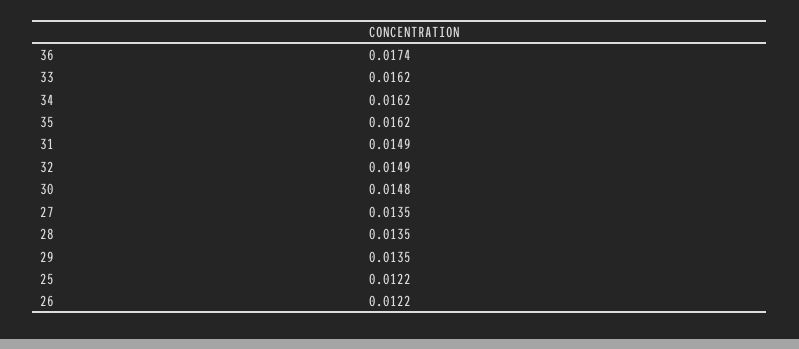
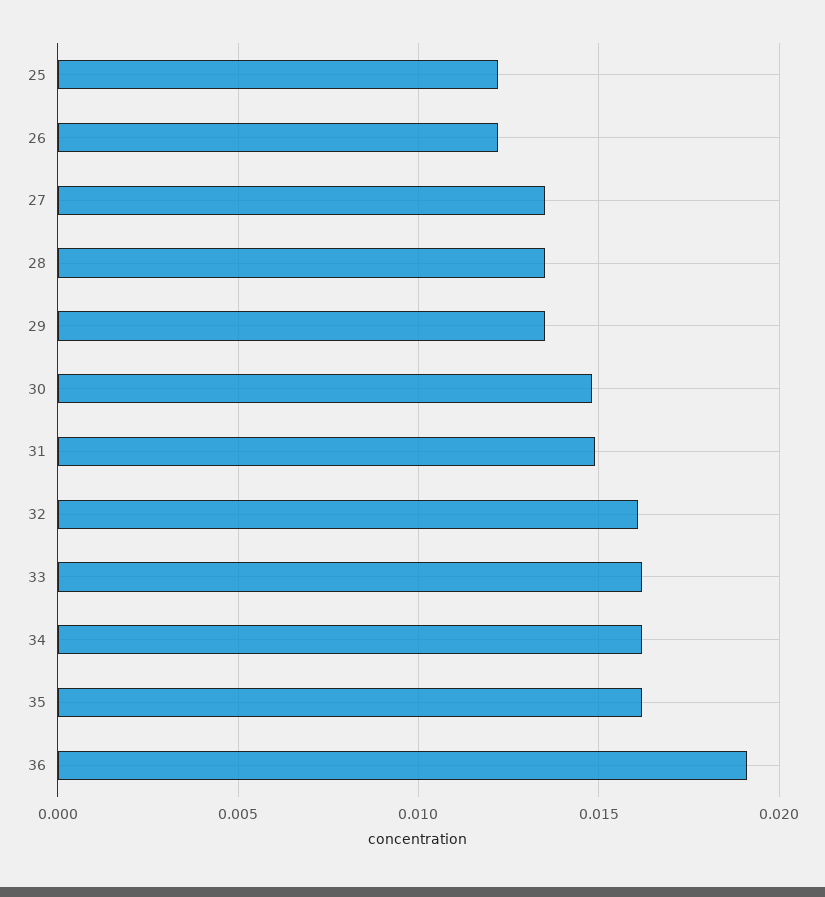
  {
-   "36": 0.0174,
+   "36": 0.019,
    "33": 0.0162,
    "34": 0.0162,
    "35": 0.0162,
    "31": 0.0149,
-   "32": 0.0149,
+   "32": 0.016,
    "30": 0.0148,
    "27": 0.0135,
    "28": 0.0135,
    "29": 0.0135,
    "25": 0.0122,
    "26": 0.0122
  }

